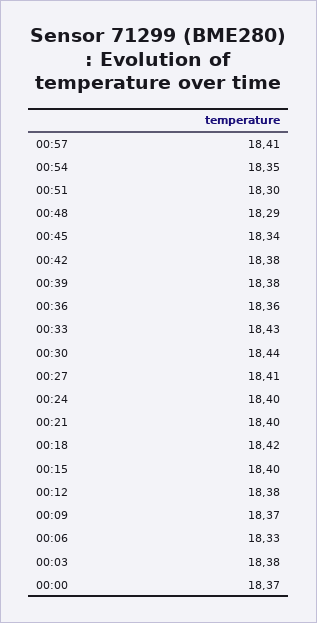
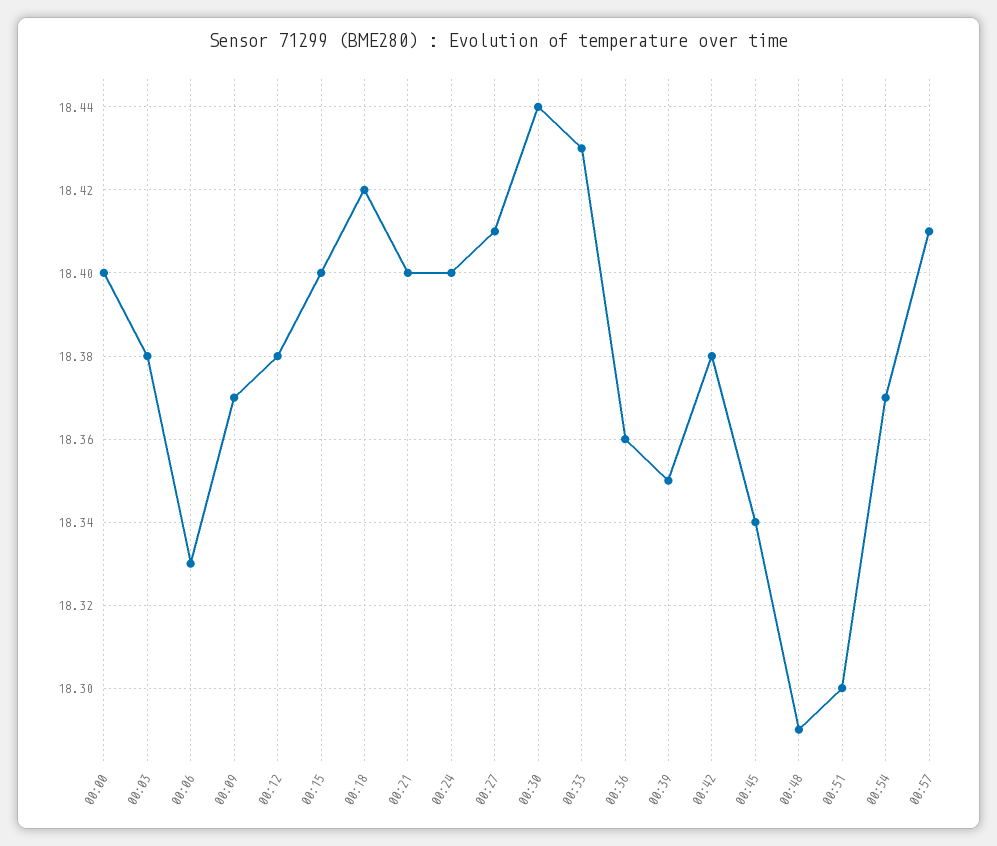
  {
    "00:57": 18.41,
-   "00:54": 18.35,
+   "00:54": 18.37,
    "00:51": 18.3,
    "00:48": 18.29,
    "00:45": 18.34,
    "00:42": 18.38,
-   "00:39": 18.38,
+   "00:39": 18.35,
    "00:36": 18.36,
    "00:33": 18.43,
    "00:30": 18.44,
    "00:27": 18.41,
    "00:24": 18.4,
    "00:21": 18.4,
    "00:18": 18.42,
    "00:15": 18.4,
    "00:12": 18.38,
    "00:09": 18.37,
    "00:06": 18.33,
    "00:03": 18.38,
-   "00:00": 18.37
+   "00:00": 18.4
  }

